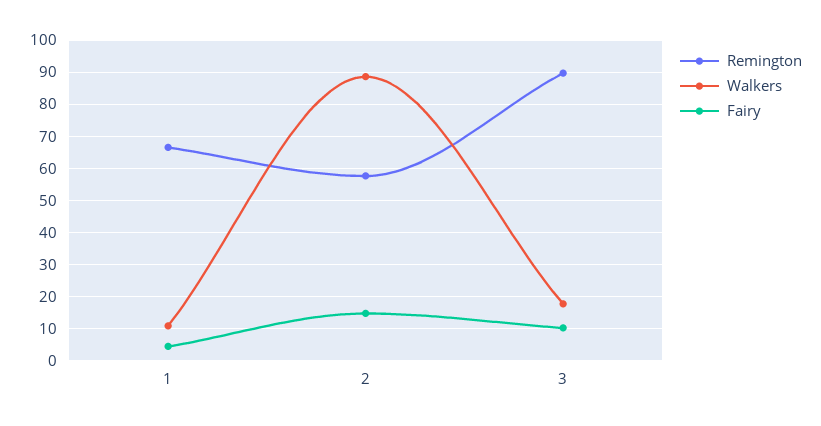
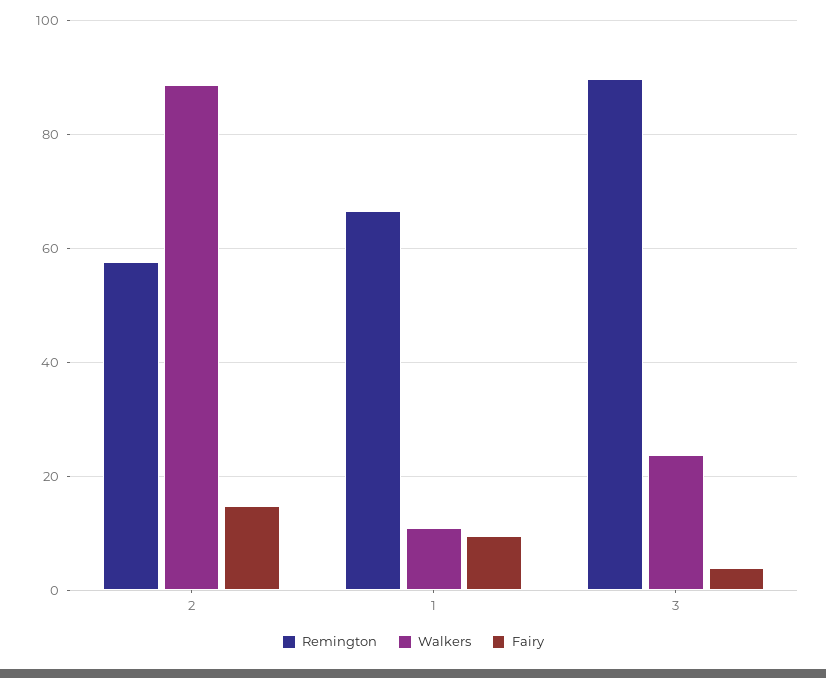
  {
    "Remington": {
      "1": 66,
      "2": 58,
      "3": 90
    },
    "Walkers": {
      "1": 10,
      "2": 88,
-     "3": 18
+     "3": 24
    },
    "Fairy": {
-     "1": 4,
+     "1": 10,
      "2": 14,
-     "3": 10
+     "3": 4
    }
  }

